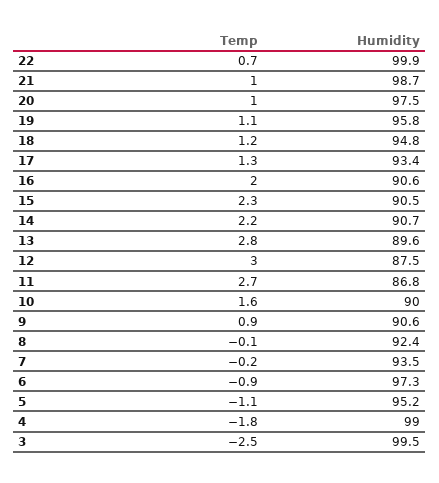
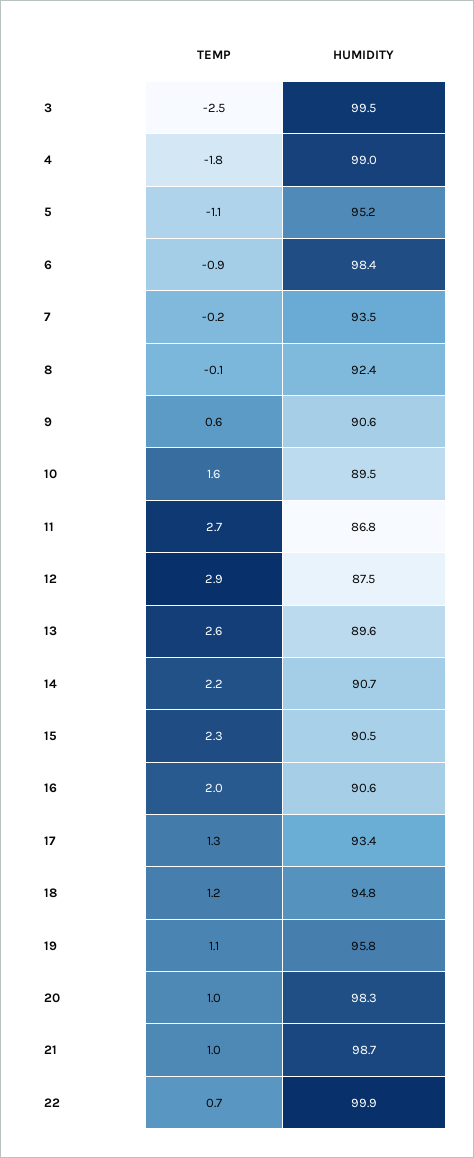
  {
    "Temp": {
      "22": 0.7,
      "21": 1,
      "20": 1,
      "19": 1.1,
      "18": 1.2,
      "17": 1.3,
      "16": 2,
      "15": 2.3,
      "14": 2.2,
-     "13": 2.8,
+     "13": 2.6,
-     "12": 3,
+     "12": 2.9,
      "11": 2.7,
      "10": 1.6,
-     "9": 0.9,
+     "9": 0.6,
      "8": -0.1,
      "7": -0.2,
      "6": -0.9,
      "5": -1.1,
      "4": -1.8,
      "3": -2.5
    },
    "Humidity": {
      "22": 99.9,
      "21": 98.7,
-     "20": 97.5,
+     "20": 98.3,
      "19": 95.8,
      "18": 94.8,
      "17": 93.4,
      "16": 90.6,
      "15": 90.5,
      "14": 90.7,
      "13": 89.6,
      "12": 87.5,
      "11": 86.8,
-     "10": 90,
+     "10": 89.5,
      "9": 90.6,
      "8": 92.4,
      "7": 93.5,
-     "6": 97.3,
+     "6": 98.4,
      "5": 95.2,
      "4": 99,
      "3": 99.5
    }
  }

